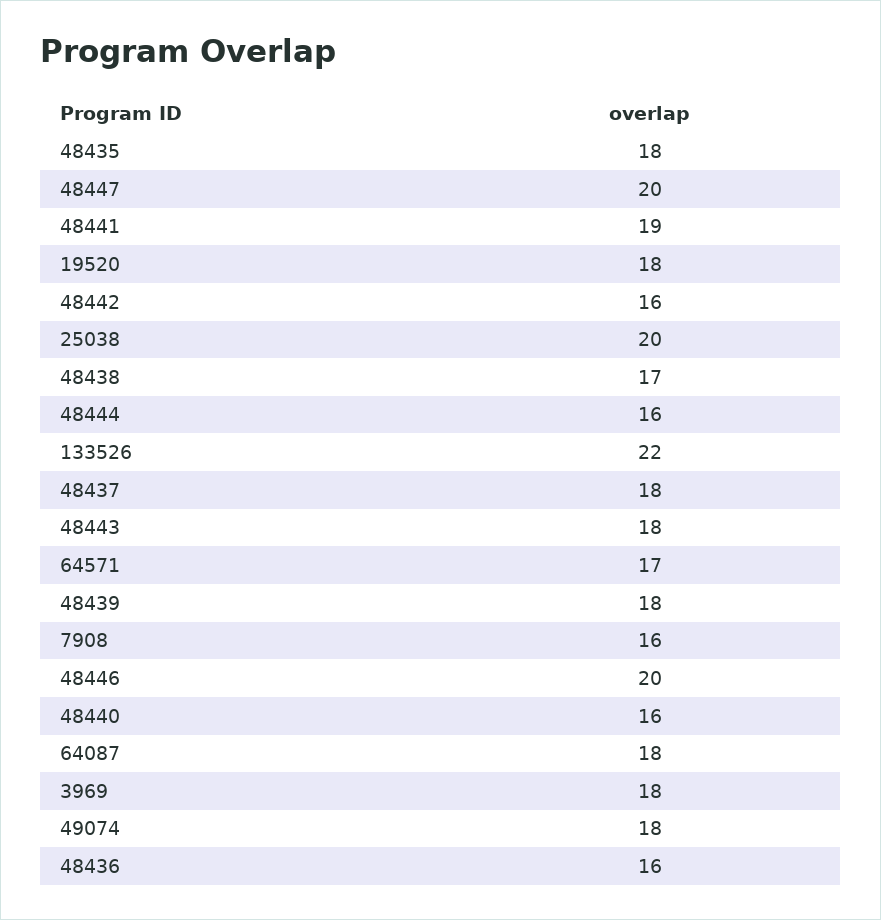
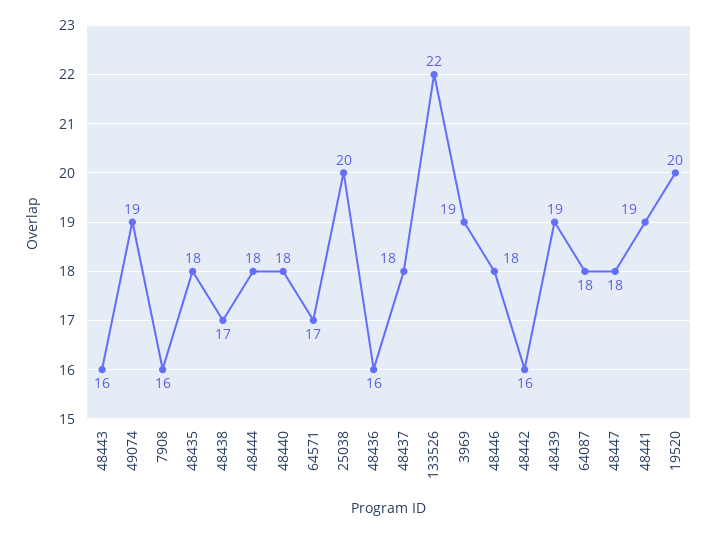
  {
    "48435": 18,
-   "48447": 20,
+   "48447": 18,
    "48441": 19,
-   "19520": 18,
+   "19520": 20,
    "48442": 16,
    "25038": 20,
    "48438": 17,
-   "48444": 16,
+   "48444": 18,
    "133526": 22,
    "48437": 18,
-   "48443": 18,
+   "48443": 16,
    "64571": 17,
-   "48439": 18,
+   "48439": 19,
    "7908": 16,
-   "48446": 20,
+   "48446": 18,
-   "48440": 16,
+   "48440": 18,
    "64087": 18,
-   "3969": 18,
+   "3969": 19,
-   "49074": 18,
+   "49074": 19,
    "48436": 16
  }

